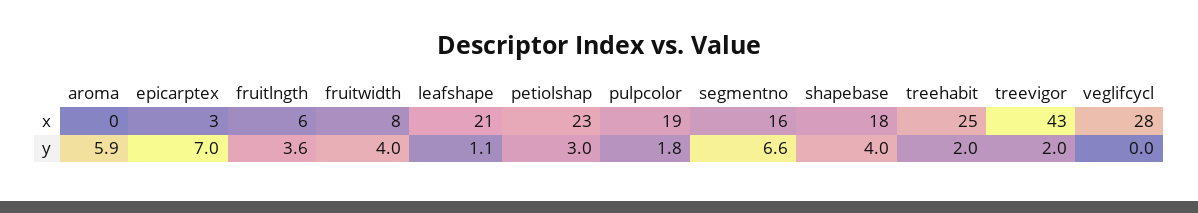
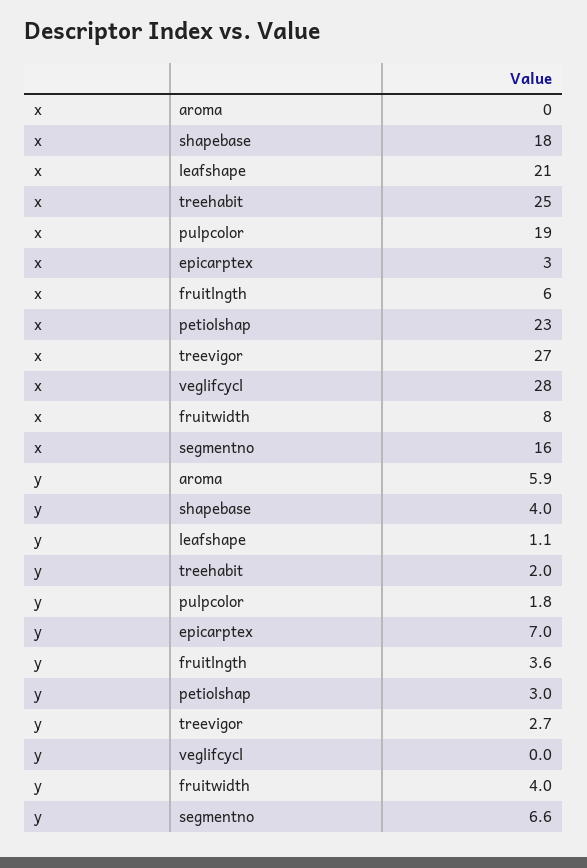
  {
    "aroma": {
      "x": 0,
      "y": 5.9
    },
    "epicarptex": {
      "x": 3,
      "y": 7
    },
    "fruitlngth": {
      "x": 6,
      "y": 3.6
    },
    "fruitwidth": {
      "x": 8,
      "y": 4
    },
    "leafshape": {
      "x": 21,
      "y": 1.1
    },
    "petiolshap": {
      "x": 23,
      "y": 3
    },
    "pulpcolor": {
      "x": 19,
      "y": 1.8
    },
    "segmentno": {
      "x": 16,
      "y": 6.6
    },
    "shapebase": {
      "x": 18,
      "y": 4
    },
    "treehabit": {
      "x": 25,
      "y": 2
    },
    "treevigor": {
-     "x": 43,
+     "x": 27,
-     "y": 2
+     "y": 2.7
    },
    "veglifcycl": {
      "x": 28,
      "y": 0
    }
  }

